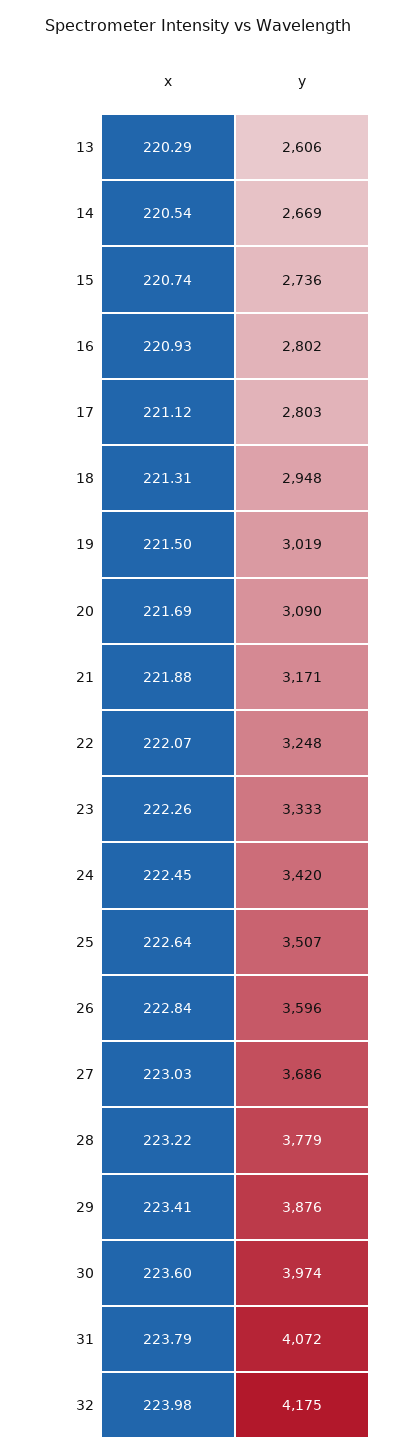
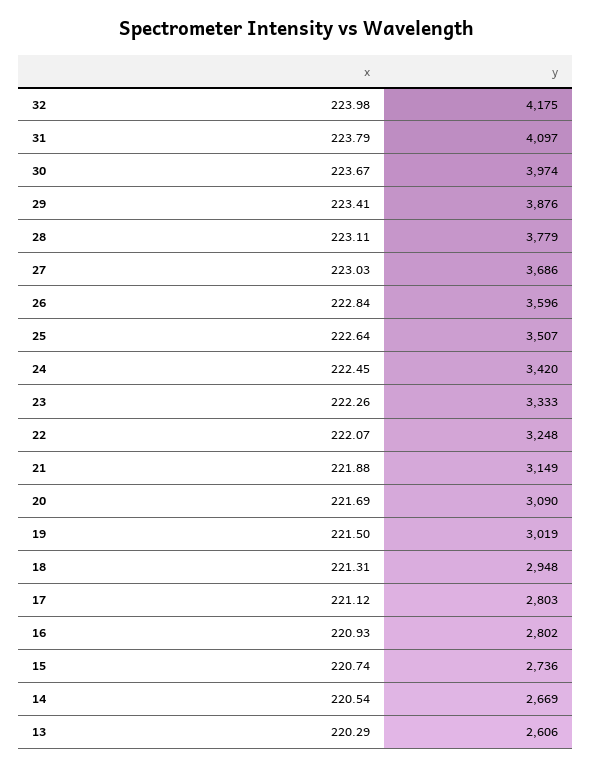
  {
    "x": {
      "13": 220.29,
      "14": 220.54,
      "15": 220.74,
      "16": 220.93,
      "17": 221.12,
      "18": 221.31,
      "19": 221.5,
      "20": 221.69,
      "21": 221.88,
      "22": 222.07,
      "23": 222.26,
      "24": 222.45,
      "25": 222.64,
      "26": 222.84,
      "27": 223.03,
-     "28": 223.22,
+     "28": 223.11,
      "29": 223.41,
-     "30": 223.6,
+     "30": 223.67,
      "31": 223.79,
      "32": 223.98
    },
    "y": {
      "13": 2606,
      "14": 2669,
      "15": 2736,
      "16": 2802,
      "17": 2803,
      "18": 2948,
      "19": 3019,
      "20": 3090,
-     "21": 3171,
+     "21": 3149,
      "22": 3248,
      "23": 3333,
      "24": 3420,
      "25": 3507,
      "26": 3596,
      "27": 3686,
      "28": 3779,
      "29": 3876,
      "30": 3974,
-     "31": 4072,
+     "31": 4097,
      "32": 4175
    }
  }

